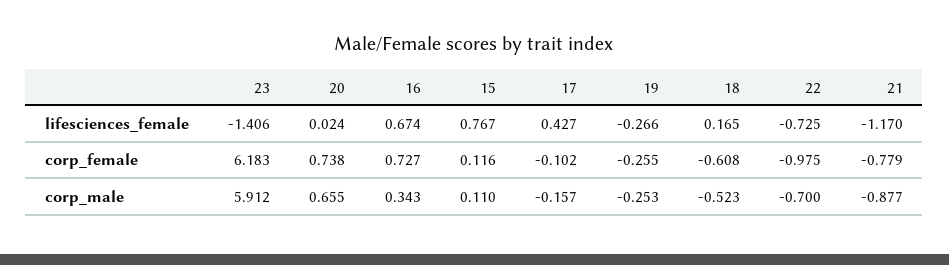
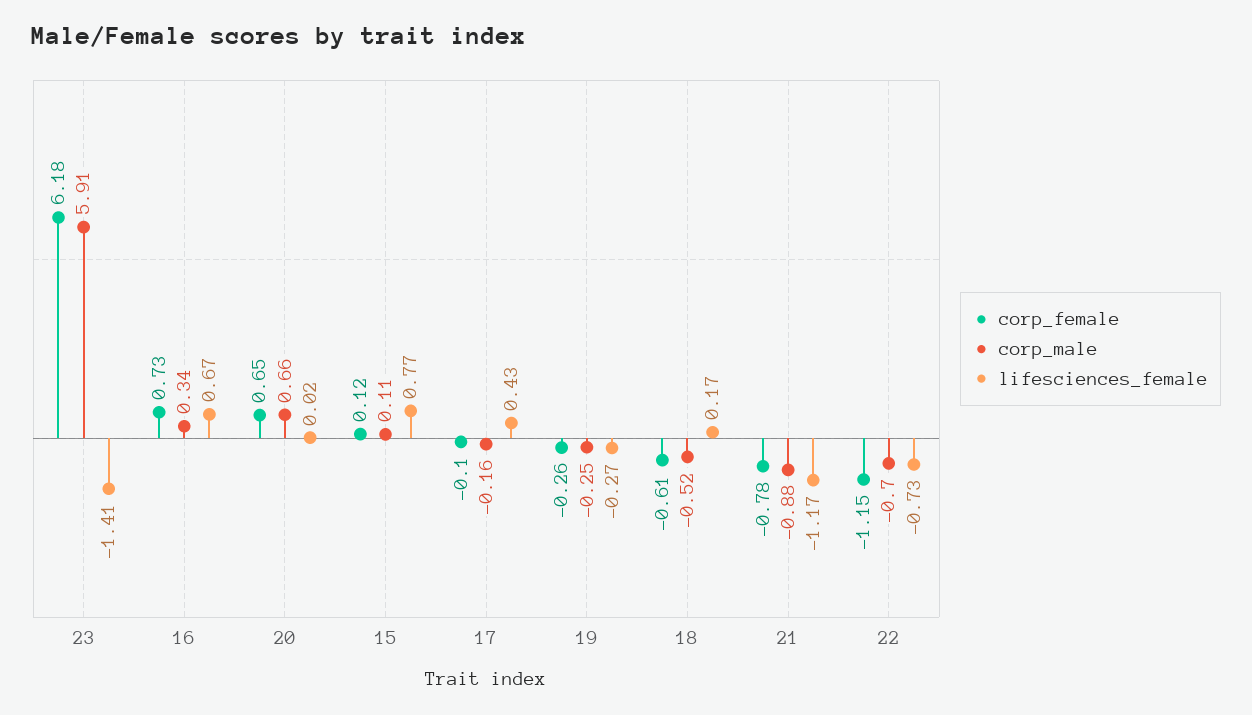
  {
    "lifesciences_female": {
      "23": -1.406,
      "20": 0.024,
      "16": 0.674,
      "15": 0.767,
      "17": 0.427,
      "19": -0.266,
      "18": 0.165,
      "22": -0.725,
      "21": -1.17
    },
    "corp_female": {
      "23": 6.183,
-     "20": 0.738,
+     "20": 0.65,
      "16": 0.727,
      "15": 0.116,
      "17": -0.102,
      "19": -0.255,
      "18": -0.608,
-     "22": -0.975,
+     "22": -1.15,
      "21": -0.779
    },
    "corp_male": {
      "23": 5.912,
      "20": 0.655,
      "16": 0.343,
      "15": 0.11,
      "17": -0.157,
      "19": -0.253,
      "18": -0.523,
      "22": -0.7,
      "21": -0.877
    }
  }

